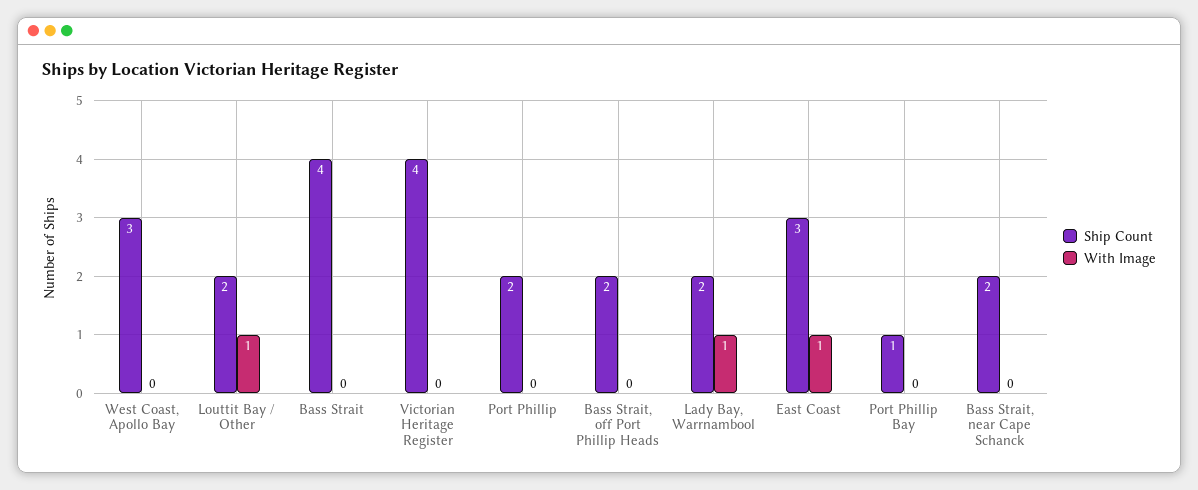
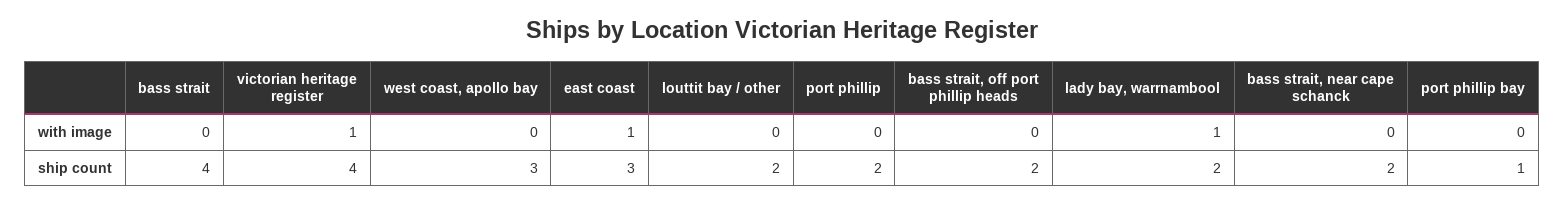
  {
    "Ship Count": {
      "West Coast, Apollo Bay": 3,
      "Louttit Bay / Other": 2,
      "Bass Strait": 4,
      "Victorian Heritage Register": 4,
      "Port Phillip": 2,
      "Bass Strait, off Port Phillip Heads": 2,
      "Lady Bay, Warrnambool": 2,
      "East Coast": 3,
      "Port Phillip Bay": 1,
      "Bass Strait, near Cape Schanck": 2
    },
    "With Image": {
      "West Coast, Apollo Bay": 0,
-     "Louttit Bay / Other": 1,
+     "Louttit Bay / Other": 0,
      "Bass Strait": 0,
-     "Victorian Heritage Register": 0,
+     "Victorian Heritage Register": 1,
      "Port Phillip": 0,
      "Bass Strait, off Port Phillip Heads": 0,
      "Lady Bay, Warrnambool": 1,
      "East Coast": 1,
      "Port Phillip Bay": 0,
      "Bass Strait, near Cape Schanck": 0
    }
  }

